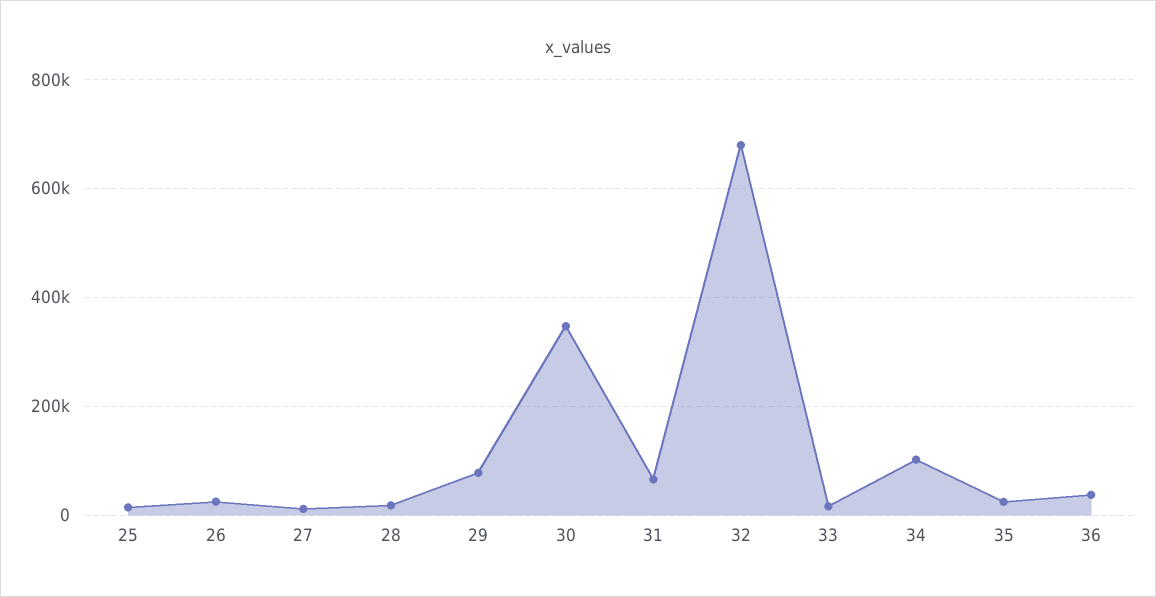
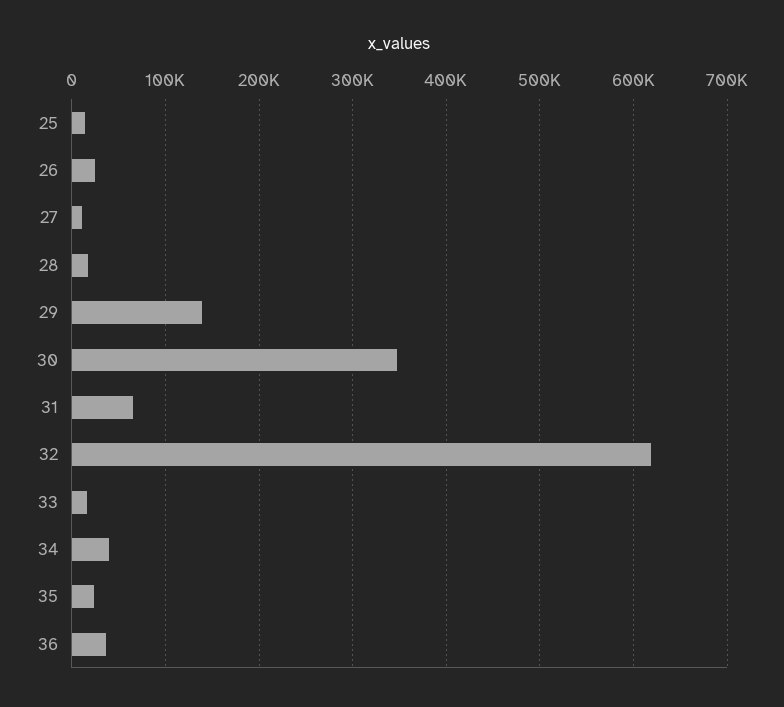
  {
    "25": 10000,
    "26": 20000,
    "27": 10000,
    "28": 20000,
-   "29": 80000,
+   "29": 140000,
    "30": 350000,
    "31": 70000,
-   "32": 680000,
+   "32": 620000,
    "33": 20000,
-   "34": 100000,
+   "34": 40000,
    "35": 20000,
    "36": 40000
  }

